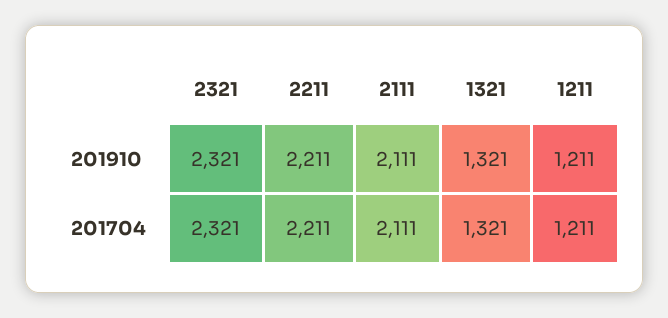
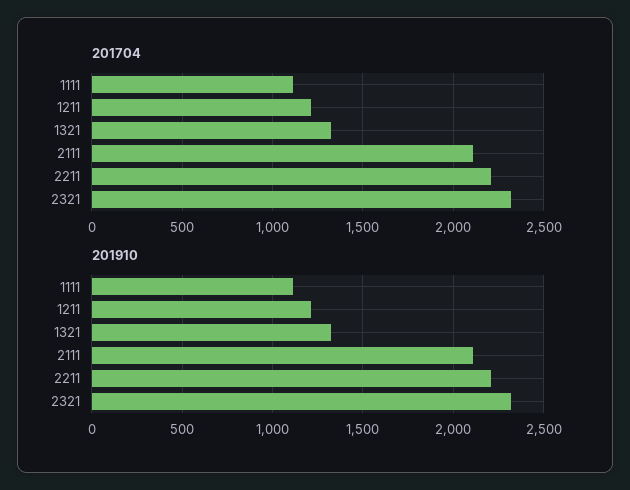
  {
    "201910": {
      "2321": 2321,
      "2211": 2211,
      "2111": 2111,
      "1321": 1321,
-     "1211": 1211
+     "1211": 1211,
+     "1111": 1100
    },
    "201704": {
      "2321": 2321,
      "2211": 2211,
      "2111": 2111,
      "1321": 1321,
-     "1211": 1211
+     "1211": 1211,
+     "1111": 1100
    }
  }

